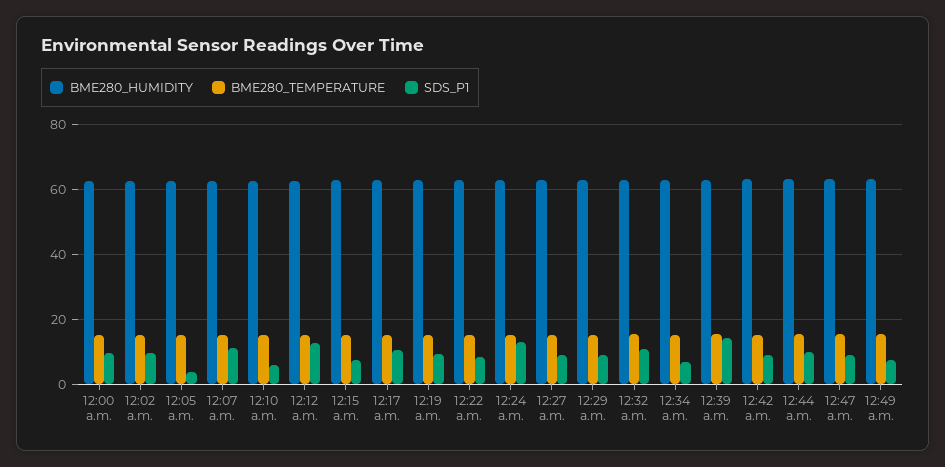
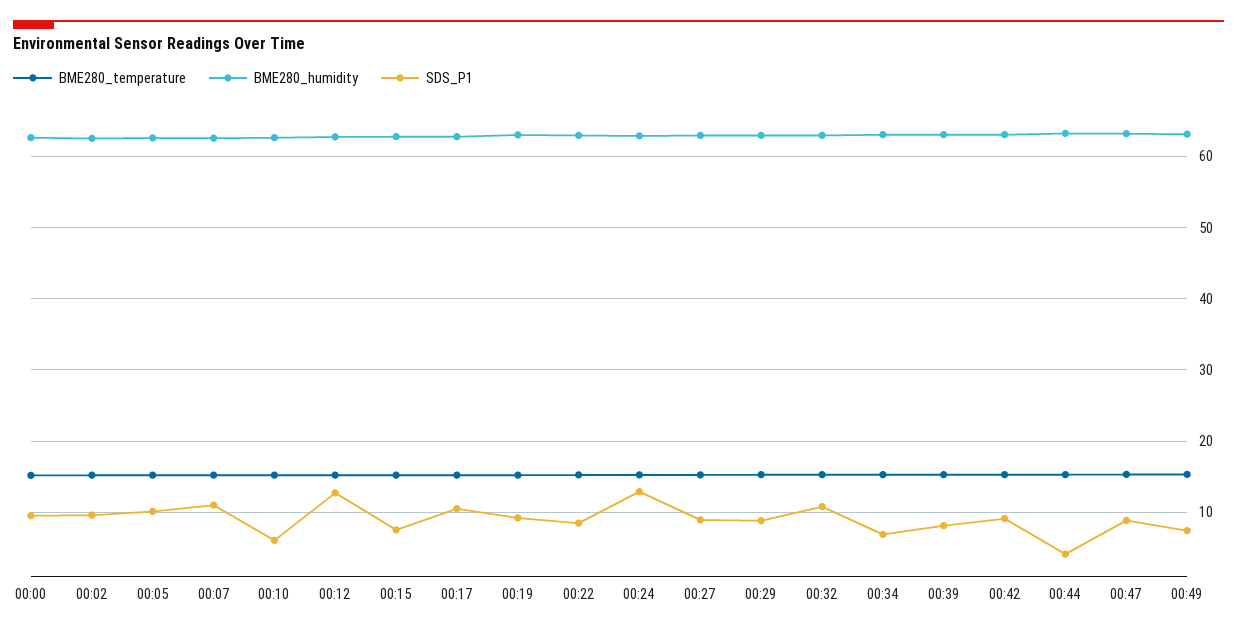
  {
    "BME280_HUMIDITY": {
      "12:00 a.m.": 63,
      "12:02 a.m.": 63,
      "12:05 a.m.": 63,
      "12:07 a.m.": 63,
      "12:10 a.m.": 63,
      "12:12 a.m.": 63,
      "12:15 a.m.": 63,
      "12:17 a.m.": 63,
      "12:19 a.m.": 63,
      "12:22 a.m.": 63,
      "12:24 a.m.": 63,
      "12:27 a.m.": 63,
      "12:29 a.m.": 63,
      "12:32 a.m.": 63,
      "12:34 a.m.": 63,
      "12:39 a.m.": 63,
      "12:42 a.m.": 63,
      "12:44 a.m.": 63,
      "12:47 a.m.": 63,
      "12:49 a.m.": 63
    },
    "BME280_TEMPERATURE": {
      "12:00 a.m.": 15,
      "12:02 a.m.": 15,
      "12:05 a.m.": 15,
      "12:07 a.m.": 15,
      "12:10 a.m.": 15,
      "12:12 a.m.": 15,
      "12:15 a.m.": 15,
      "12:17 a.m.": 15,
      "12:19 a.m.": 15,
      "12:22 a.m.": 15,
      "12:24 a.m.": 15,
      "12:27 a.m.": 15,
      "12:29 a.m.": 15,
      "12:32 a.m.": 15,
      "12:34 a.m.": 15,
      "12:39 a.m.": 15,
      "12:42 a.m.": 15,
      "12:44 a.m.": 15,
      "12:47 a.m.": 15,
      "12:49 a.m.": 15
    },
    "SDS_P1": {
      "12:00 a.m.": 10,
      "12:02 a.m.": 10,
-     "12:05 a.m.": 4,
+     "12:05 a.m.": 10,
      "12:07 a.m.": 11,
      "12:10 a.m.": 6,
      "12:12 a.m.": 13,
      "12:15 a.m.": 8,
      "12:17 a.m.": 11,
      "12:19 a.m.": 9,
      "12:22 a.m.": 8,
      "12:24 a.m.": 13,
      "12:27 a.m.": 9,
      "12:29 a.m.": 9,
      "12:32 a.m.": 11,
      "12:34 a.m.": 7,
-     "12:39 a.m.": 14,
+     "12:39 a.m.": 8,
      "12:42 a.m.": 9,
-     "12:44 a.m.": 10,
+     "12:44 a.m.": 4,
      "12:47 a.m.": 9,
      "12:49 a.m.": 7
    }
  }

